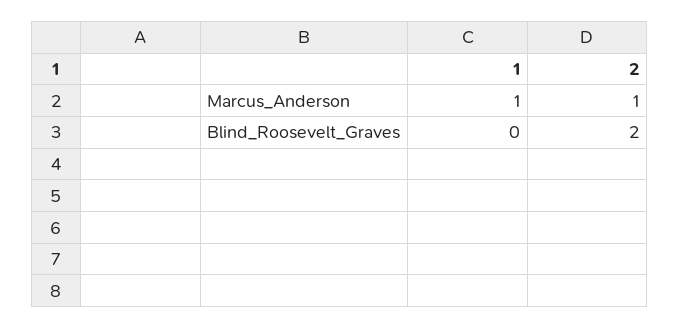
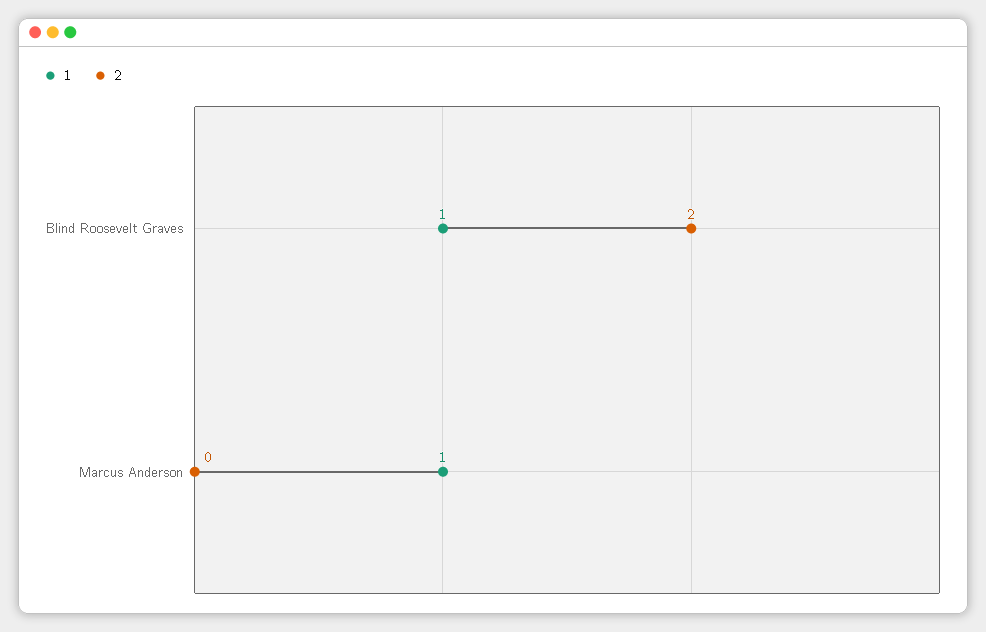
  {
    "1": {
      "Marcus_Anderson": 1,
-     "Blind_Roosevelt_Graves": 0
+     "Blind_Roosevelt_Graves": 1
    },
    "2": {
-     "Marcus_Anderson": 1,
+     "Marcus_Anderson": 0,
      "Blind_Roosevelt_Graves": 2
    }
  }

